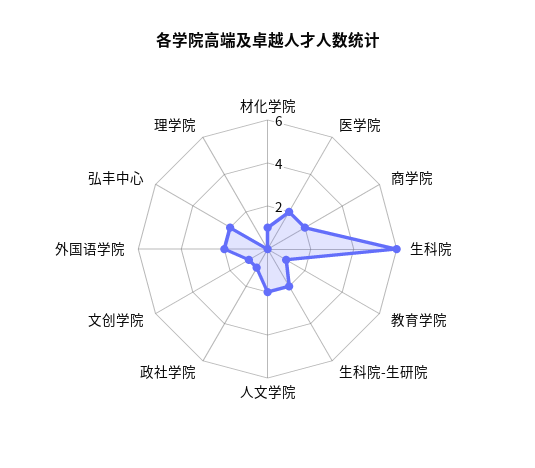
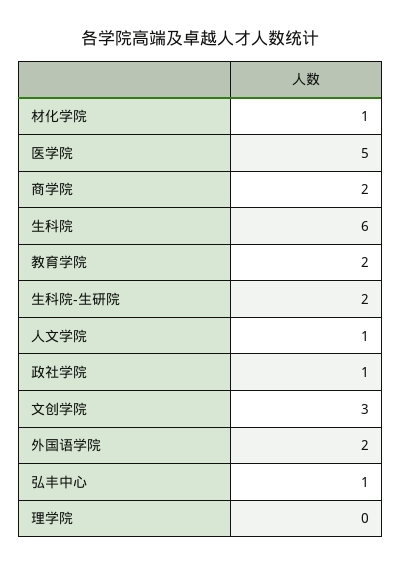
  {
    "材化学院": 1,
-   "医学院": 2,
+   "医学院": 5,
    "商学院": 2,
    "生科院": 6,
-   "教育学院": 1,
+   "教育学院": 2,
    "生科院-生研院": 2,
-   "人文学院": 2,
+   "人文学院": 1,
    "政社学院": 1,
-   "文创学院": 1,
+   "文创学院": 3,
    "外国语学院": 2,
-   "弘丰中心": 2,
+   "弘丰中心": 1,
    "理学院": 0
  }

